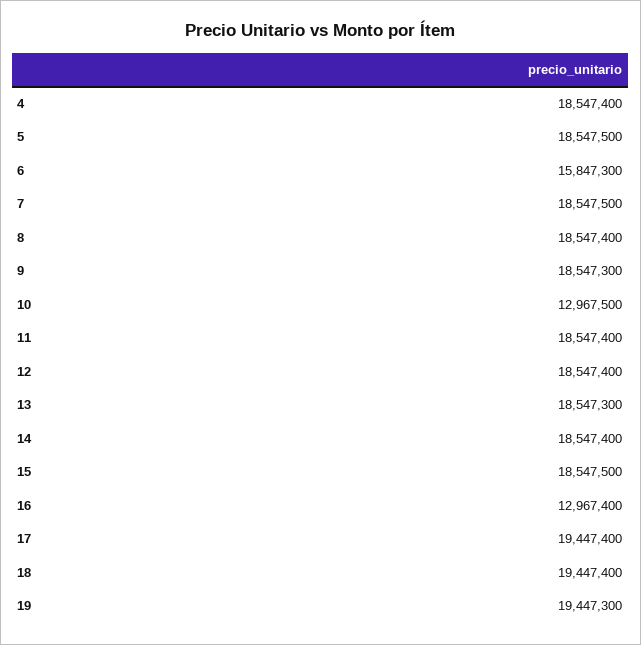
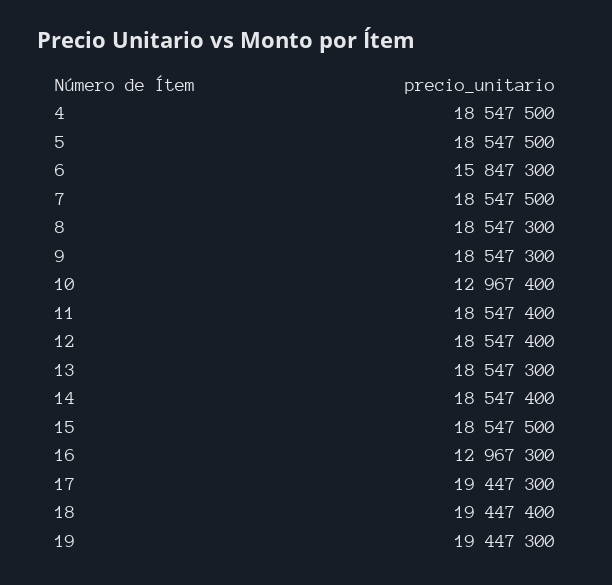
  {
-   "4": 18547400,
+   "4": 18547500,
    "5": 18547500,
    "6": 15847300,
    "7": 18547500,
-   "8": 18547400,
+   "8": 18547300,
    "9": 18547300,
-   "10": 12967500,
+   "10": 12967400,
    "11": 18547400,
    "12": 18547400,
    "13": 18547300,
    "14": 18547400,
    "15": 18547500,
-   "16": 12967400,
+   "16": 12967300,
-   "17": 19447400,
+   "17": 19447300,
    "18": 19447400,
    "19": 19447300
  }

